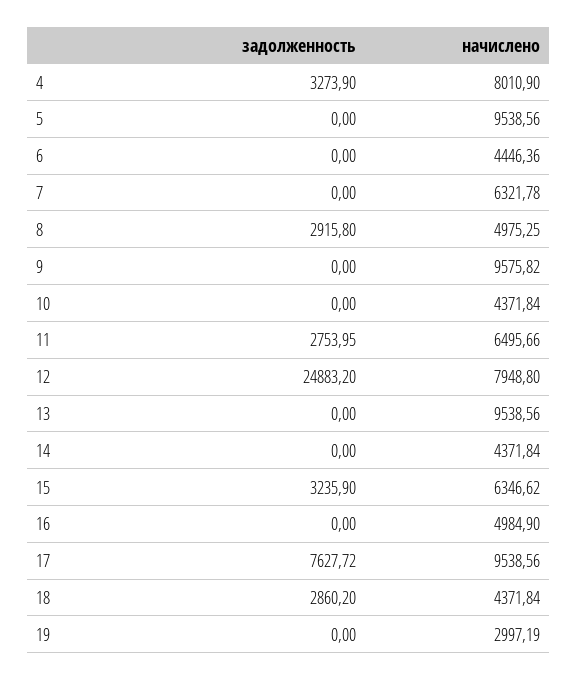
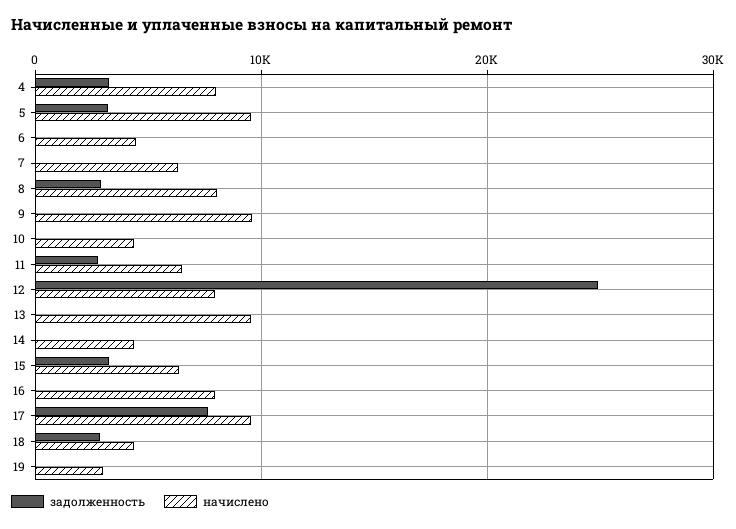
  {
    "задолженность": {
      "4": 3273.9,
-     "5": 0,
+     "5": 3000,
      "6": 0,
      "7": 0,
      "8": 2915.8,
      "9": 0,
      "10": 0,
      "11": 2753.95,
      "12": 24883.2,
      "13": 0,
      "14": 0,
      "15": 3235.9,
      "16": 0,
      "17": 7627.72,
      "18": 2860.2,
      "19": 0
    },
    "начислено": {
      "4": 8010.9,
      "5": 9538.56,
      "6": 4446.36,
      "7": 6321.78,
-     "8": 4975.25,
+     "8": 8000,
      "9": 9575.82,
      "10": 4371.84,
      "11": 6495.66,
      "12": 7948.8,
      "13": 9538.56,
      "14": 4371.84,
      "15": 6346.62,
-     "16": 4984.9,
+     "16": 8000,
      "17": 9538.56,
      "18": 4371.84,
      "19": 2997.19
    }
  }

